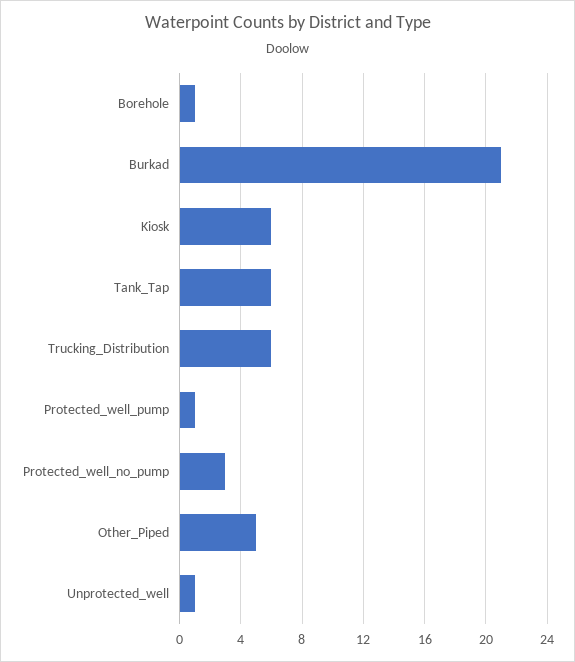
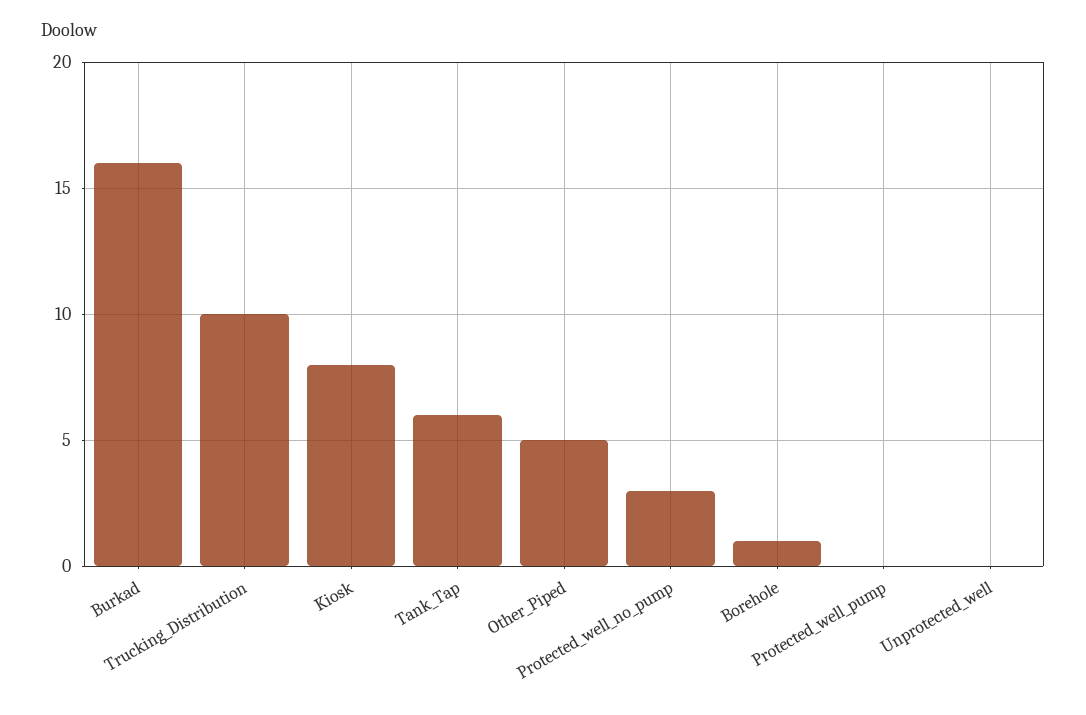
  {
    "Borehole": 1,
-   "Burkad": 21,
+   "Burkad": 16,
-   "Kiosk": 6,
+   "Kiosk": 8,
    "Tank_Tap": 6,
-   "Trucking_Distribution": 6,
+   "Trucking_Distribution": 10,
-   "Protected_well_pump": 1,
+   "Protected_well_pump": 0,
    "Protected_well_no_pump": 3,
    "Other_Piped": 5,
-   "Unprotected_well": 1
+   "Unprotected_well": 0
  }

